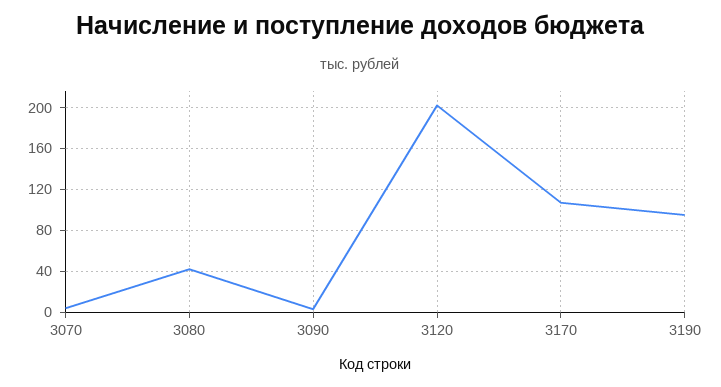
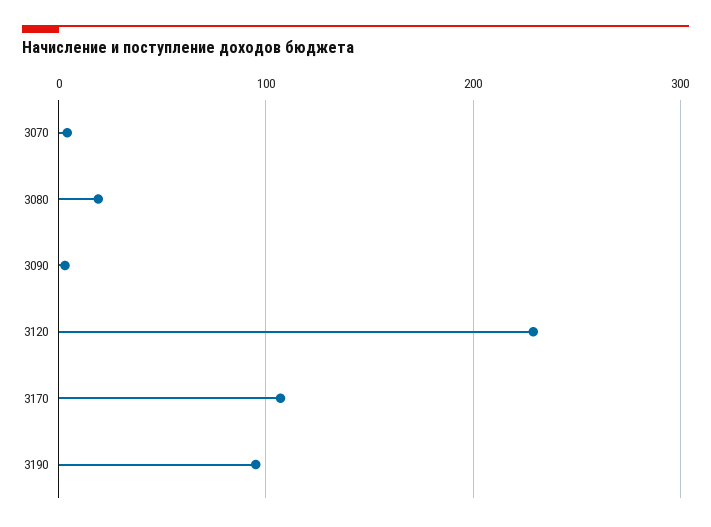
  {
    "3070": 0,
-   "3080": 40,
+   "3080": 20,
    "3090": 0,
-   "3120": 200,
+   "3120": 230,
    "3170": 110,
    "3190": 100
  }

